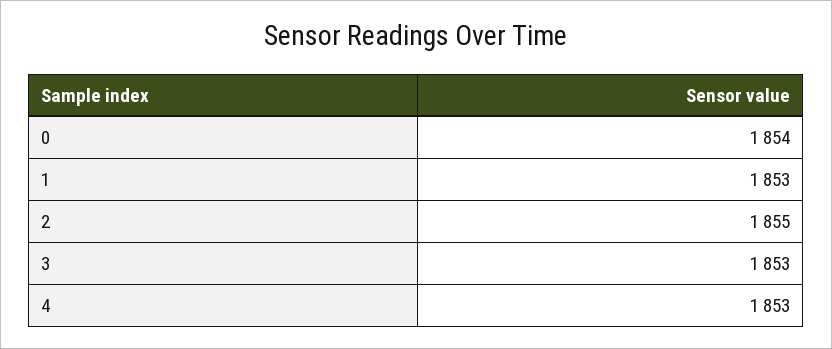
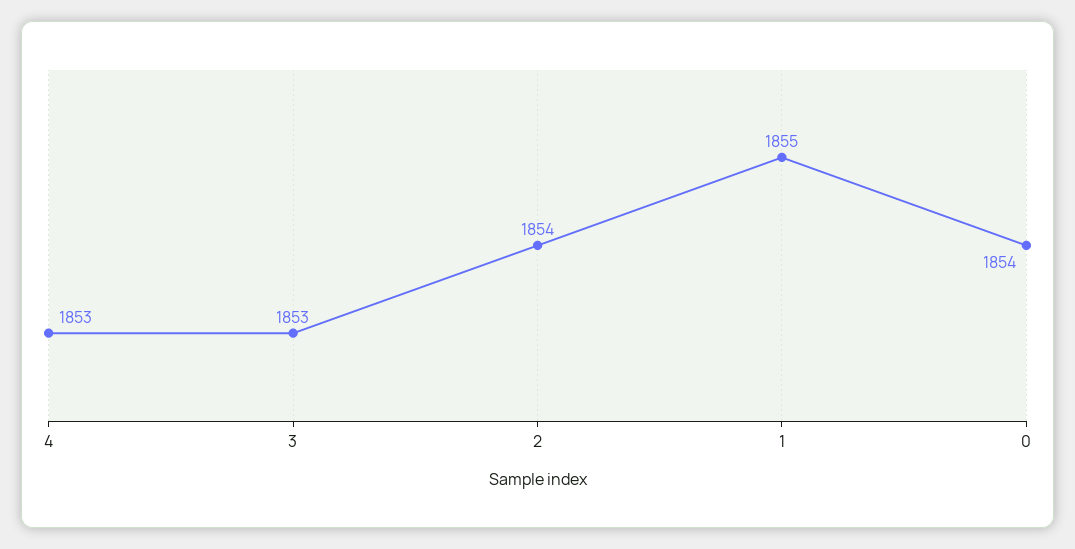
  {
    "0": 1854,
-   "1": 1853,
+   "1": 1855,
-   "2": 1855,
+   "2": 1854,
    "3": 1853,
    "4": 1853
  }

